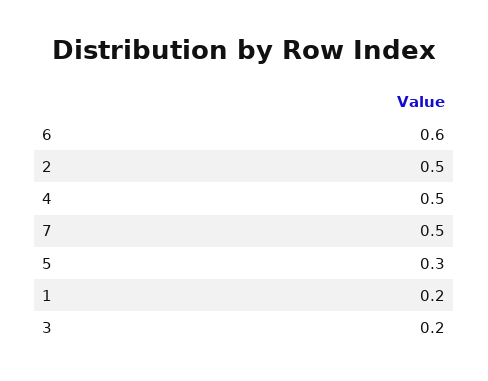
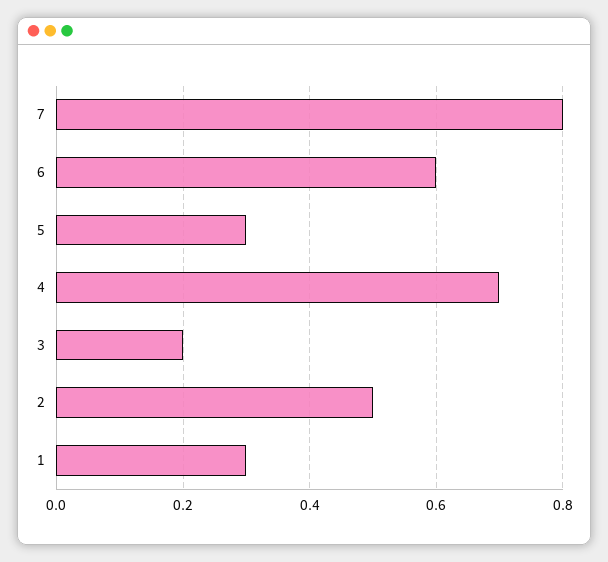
  {
    "6": 0.6,
    "2": 0.5,
-   "4": 0.5,
+   "4": 0.7,
-   "7": 0.5,
+   "7": 0.8,
    "5": 0.3,
-   "1": 0.2,
+   "1": 0.3,
    "3": 0.2
  }

